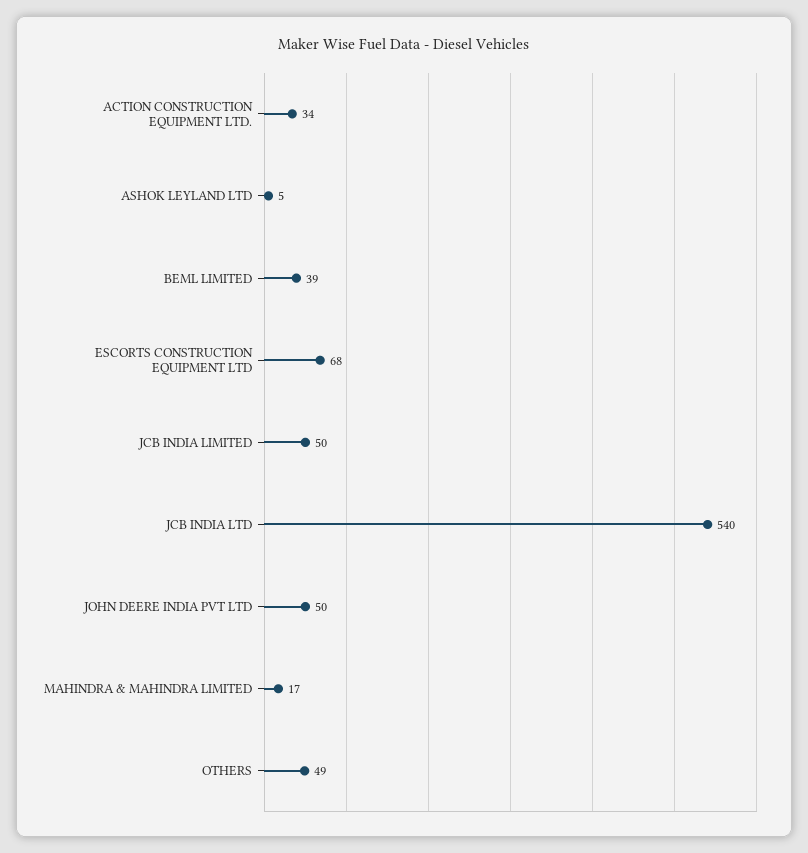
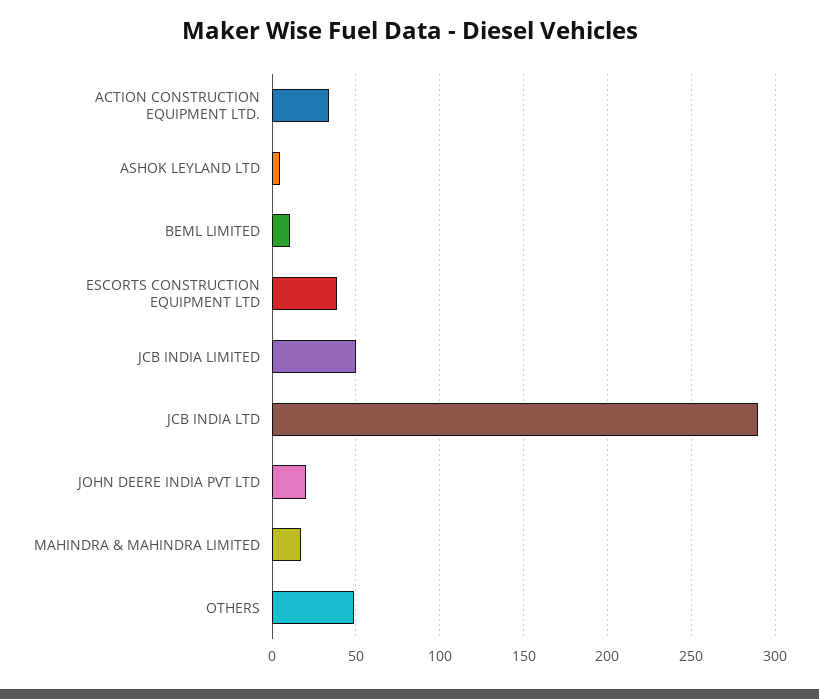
  {
    "ACTION CONSTRUCTION EQUIPMENT LTD.": 34,
    "ASHOK LEYLAND LTD": 5,
-   "BEML LIMITED": 39,
+   "BEML LIMITED": 10,
-   "ESCORTS CONSTRUCTION EQUIPMENT LTD": 68,
+   "ESCORTS CONSTRUCTION EQUIPMENT LTD": 40,
    "JCB INDIA LIMITED": 50,
-   "JCB INDIA LTD": 540,
+   "JCB INDIA LTD": 290,
-   "JOHN DEERE INDIA PVT LTD": 50,
+   "JOHN DEERE INDIA PVT LTD": 20,
    "MAHINDRA & MAHINDRA LIMITED": 17,
    "OTHERS": 49
  }

